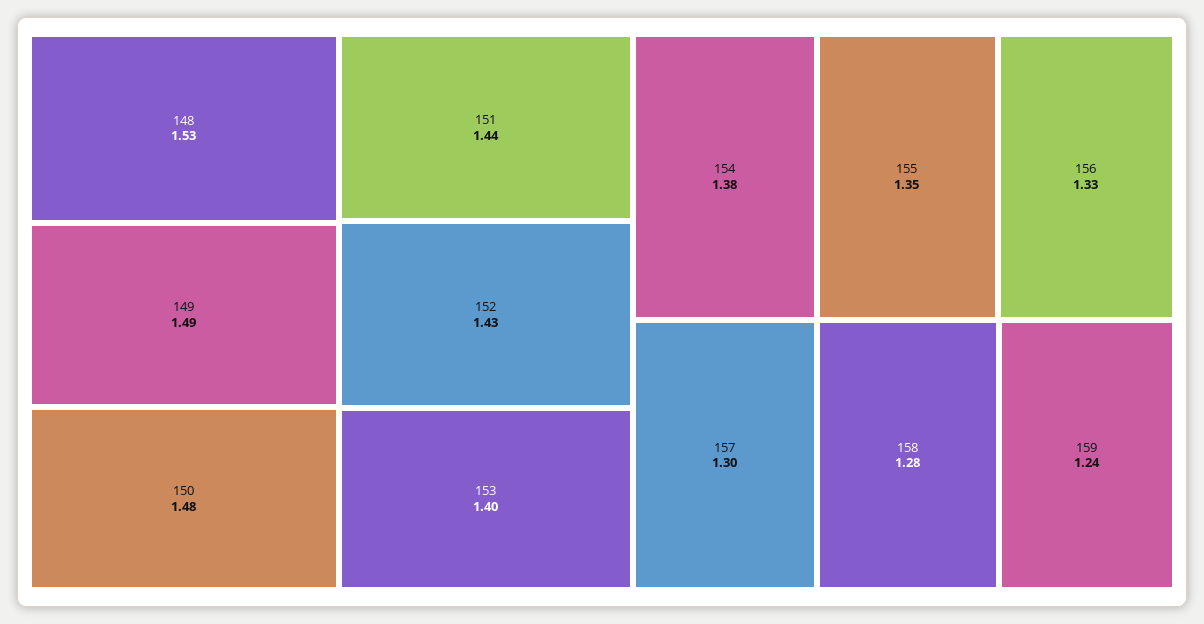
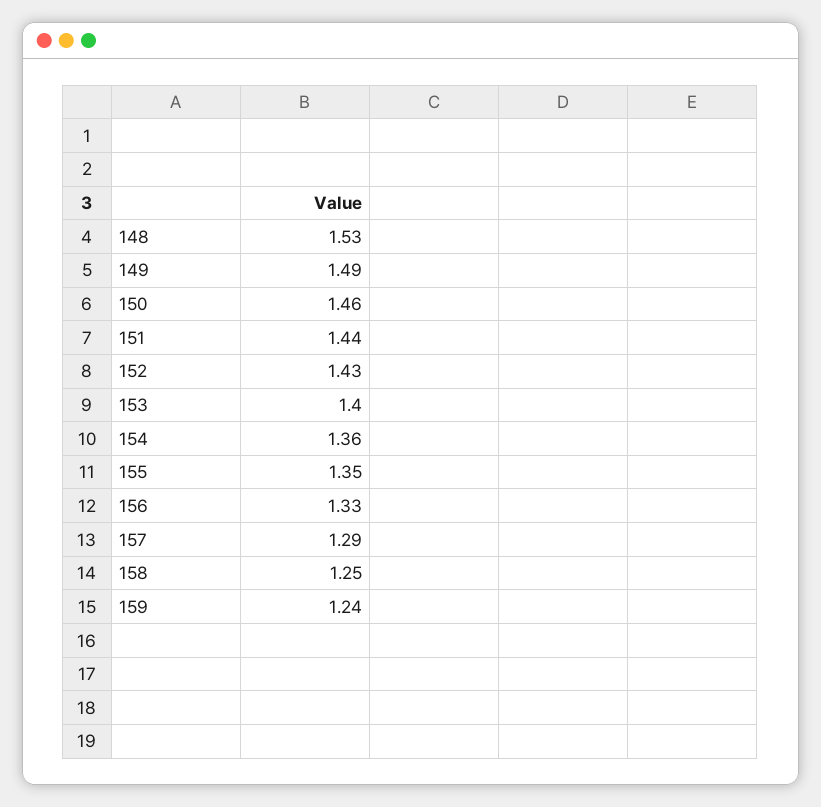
  {
    "148": 1.53,
    "149": 1.49,
-   "150": 1.48,
+   "150": 1.46,
    "151": 1.44,
    "152": 1.43,
    "153": 1.4,
-   "154": 1.38,
+   "154": 1.36,
    "155": 1.35,
    "156": 1.33,
-   "157": 1.3,
+   "157": 1.29,
-   "158": 1.28,
+   "158": 1.25,
    "159": 1.24
  }

